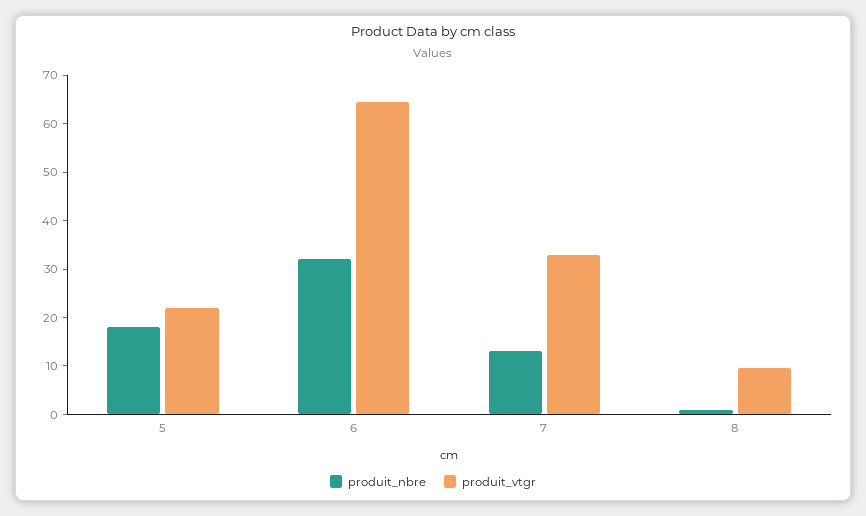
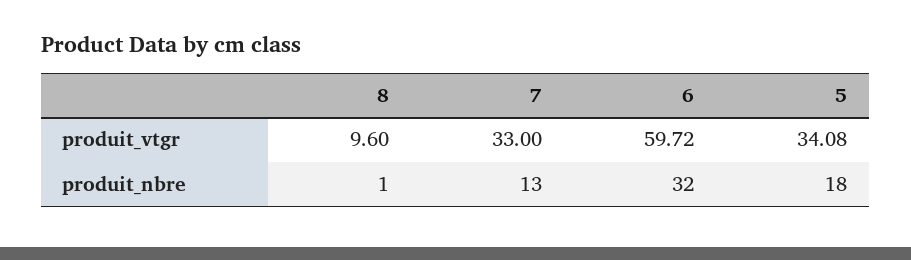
  {
    "produit_nbre": {
      "5": 18,
      "6": 32,
      "7": 13,
      "8": 1
    },
    "produit_vtgr": {
-     "5": 22,
+     "5": 34.08,
-     "6": 64,
+     "6": 59.72,
      "7": 33,
      "8": 9.6
    }
  }

